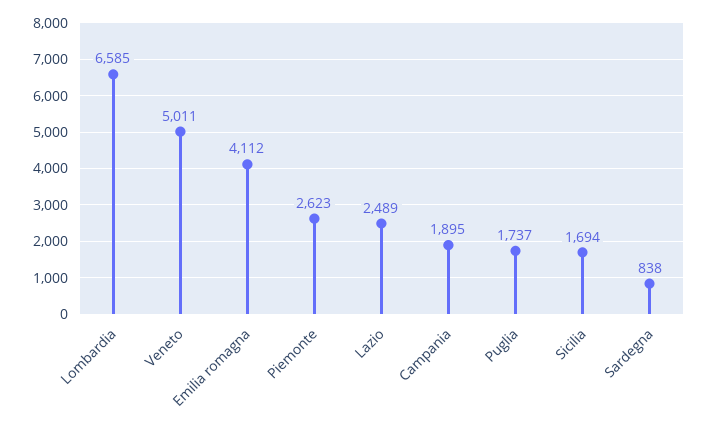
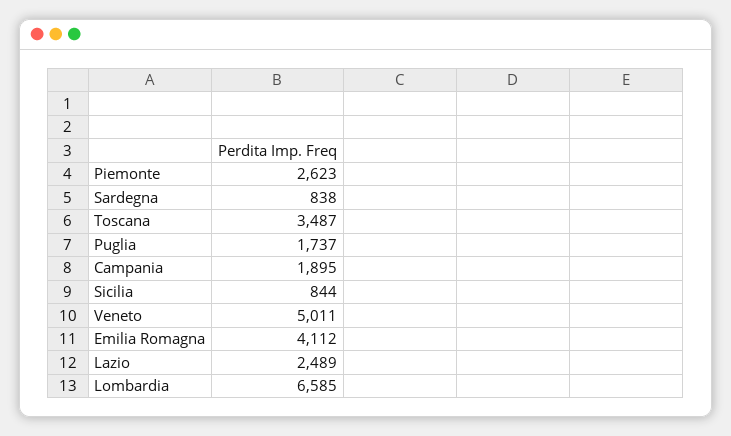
  {
    "Lombardia": 6585,
    "Veneto": 5011,
    "Emilia romagna": 4112,
    "Piemonte": 2623,
    "Lazio": 2489,
    "Campania": 1895,
    "Puglia": 1737,
-   "Sicilia": 1694,
+   "Sicilia": 844,
-   "Sardegna": 838
+   "Sardegna": 838,
+   "Toscana": 3487
  }

